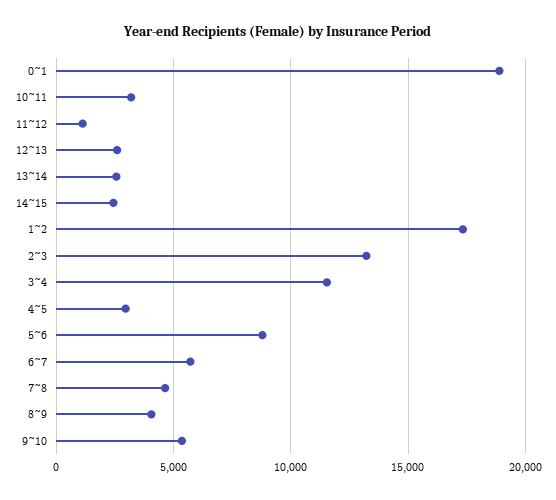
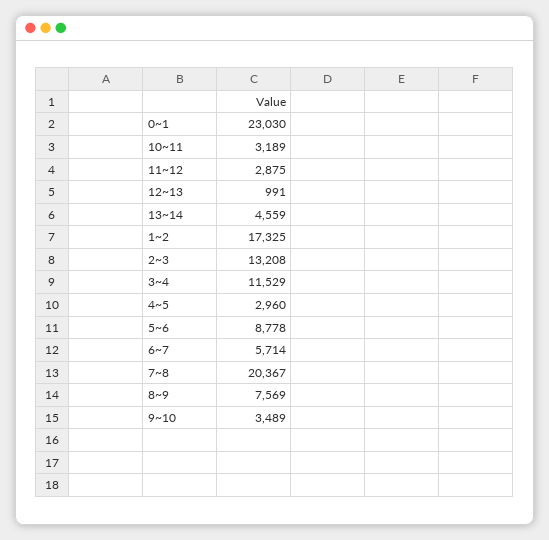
  {
-   "0~1": 19000,
+   "0~1": 23030,
    "10~11": 3189,
-   "11~12": 1000,
+   "11~12": 2875,
-   "12~13": 2500,
+   "12~13": 991,
-   "13~14": 2500,
+   "13~14": 4559,
-   "14~15": 2500,
    "1~2": 17325,
    "2~3": 13208,
    "3~4": 11529,
    "4~5": 2960,
    "5~6": 8778,
    "6~7": 5714,
-   "7~8": 4500,
+   "7~8": 20367,
-   "8~9": 4000,
+   "8~9": 7569,
-   "9~10": 5500
+   "9~10": 3489
  }

